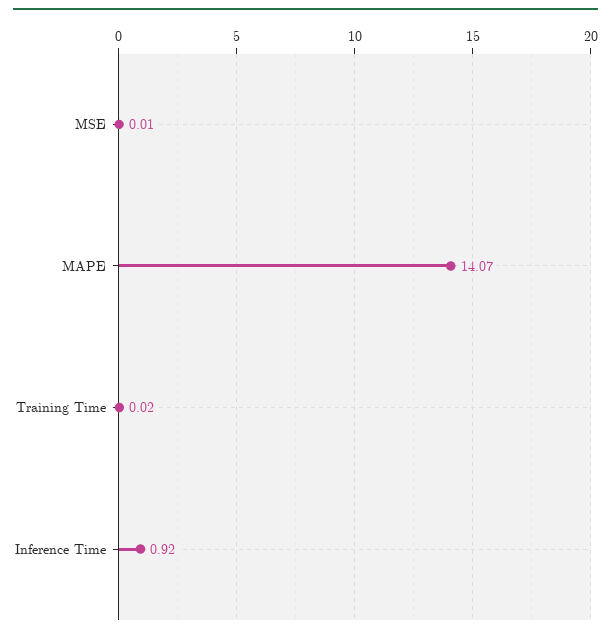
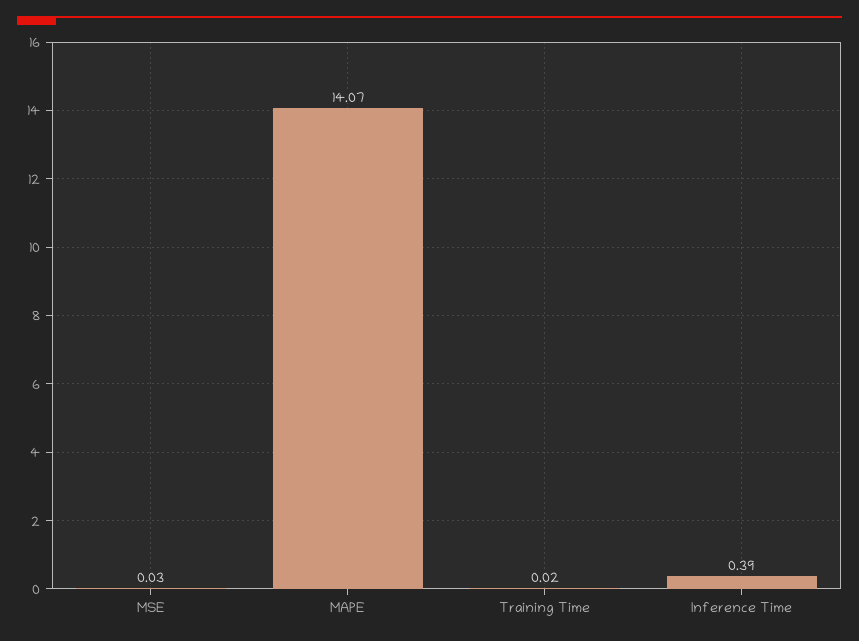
  {
-   "MSE": 0.01,
+   "MSE": 0.03,
    "MAPE": 14.07,
    "Training Time": 0.02,
-   "Inference Time": 0.92
+   "Inference Time": 0.39
  }

